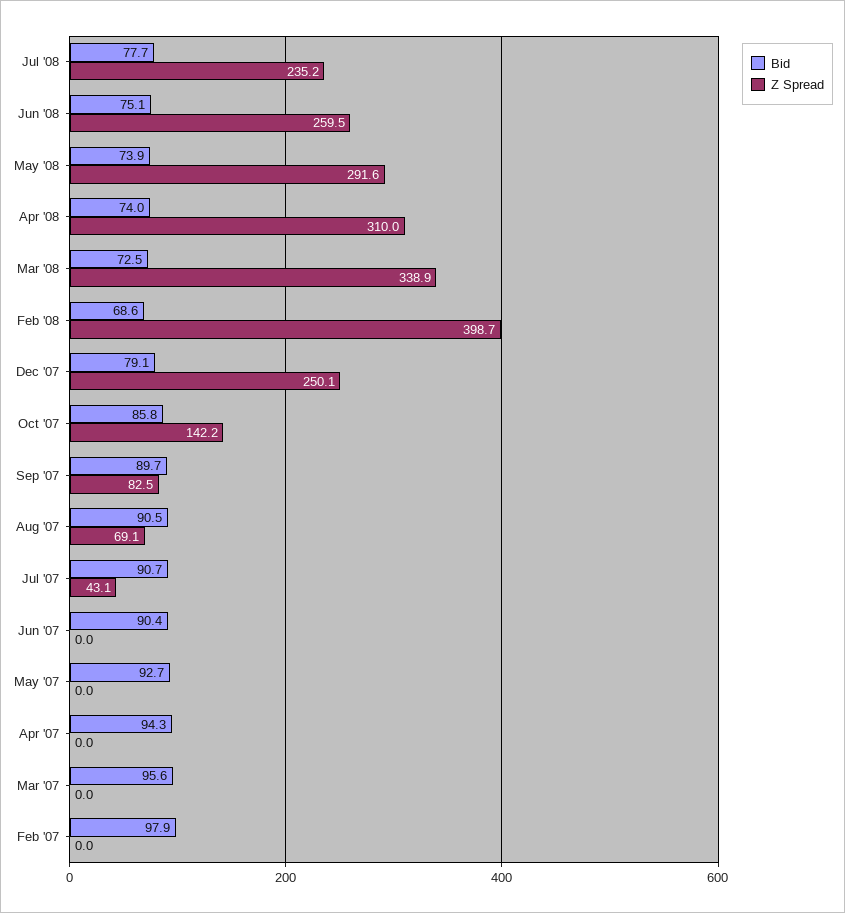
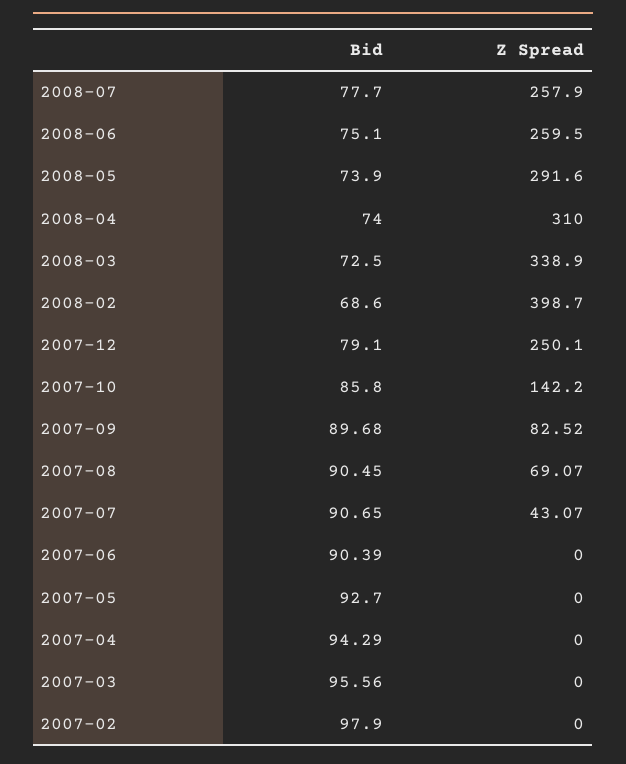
  {
    "Bid": {
      "Jul '08": 77.7,
      "Jun '08": 75.1,
      "May '08": 73.9,
      "Apr '08": 74,
      "Mar '08": 72.5,
      "Feb '08": 68.6,
      "Dec '07": 79.1,
      "Oct '07": 85.8,
      "Sep '07": 89.68,
      "Aug '07": 90.45,
      "Jul '07": 90.65,
      "Jun '07": 90.39,
      "May '07": 92.7,
      "Apr '07": 94.29,
      "Mar '07": 95.56,
      "Feb '07": 97.9
    },
    "Z Spread": {
-     "Jul '08": 235.2,
+     "Jul '08": 257.9,
      "Jun '08": 259.5,
      "May '08": 291.6,
      "Apr '08": 310,
      "Mar '08": 338.9,
      "Feb '08": 398.7,
      "Dec '07": 250.1,
      "Oct '07": 142.2,
      "Sep '07": 82.52,
      "Aug '07": 69.07,
      "Jul '07": 43.07,
      "Jun '07": 0,
      "May '07": 0,
      "Apr '07": 0,
      "Mar '07": 0,
      "Feb '07": 0
    }
  }

